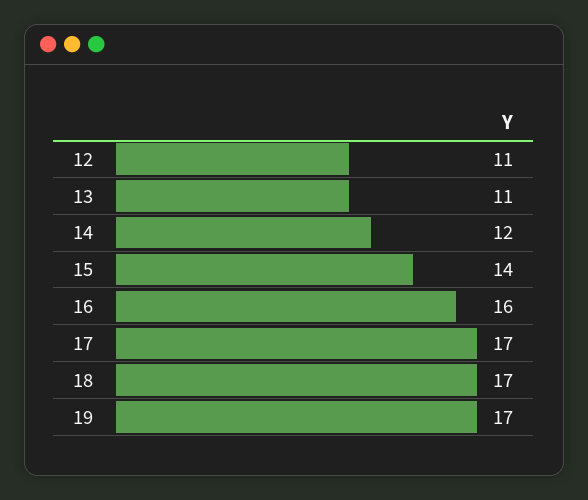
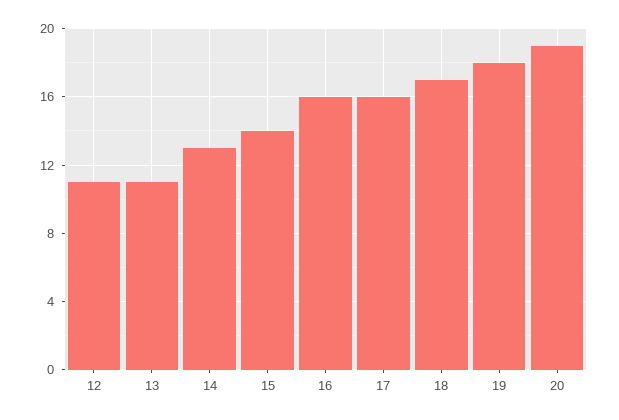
  {
    "12": 11,
    "13": 11,
-   "14": 12,
+   "14": 13,
    "15": 14,
    "16": 16,
-   "17": 17,
+   "17": 16,
    "18": 17,
-   "19": 17
+   "19": 18,
+   "20": 19
  }

